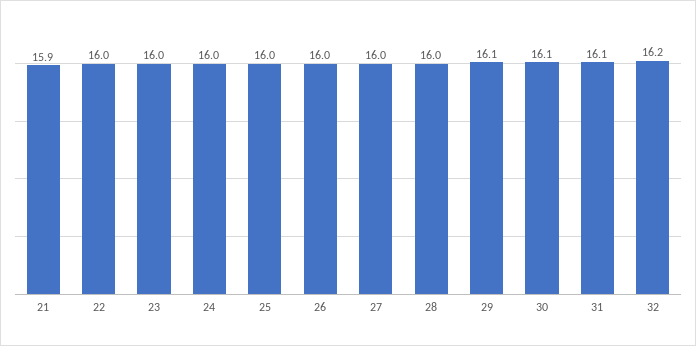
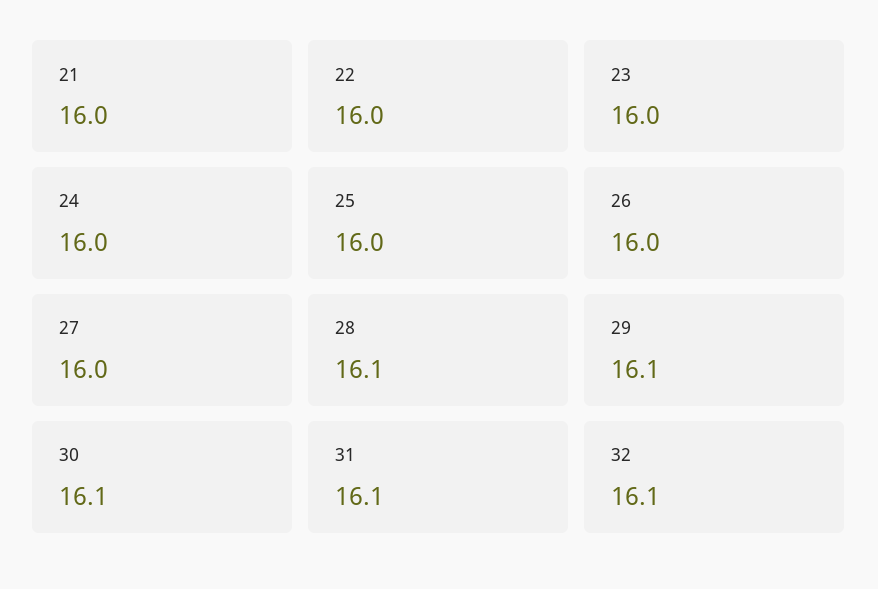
  {
-   "21": 15.9,
+   "21": 16,
    "22": 16,
    "23": 16,
    "24": 16,
    "25": 16,
    "26": 16,
    "27": 16,
-   "28": 16,
+   "28": 16.1,
    "29": 16.1,
    "30": 16.1,
    "31": 16.1,
-   "32": 16.2
+   "32": 16.1
  }

